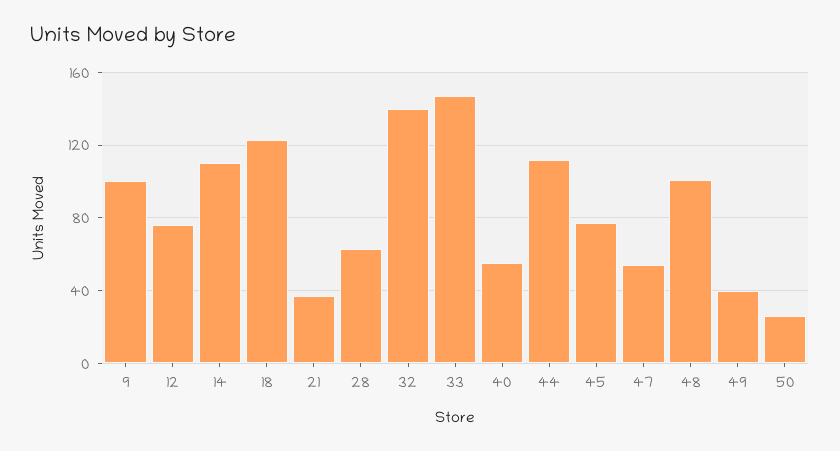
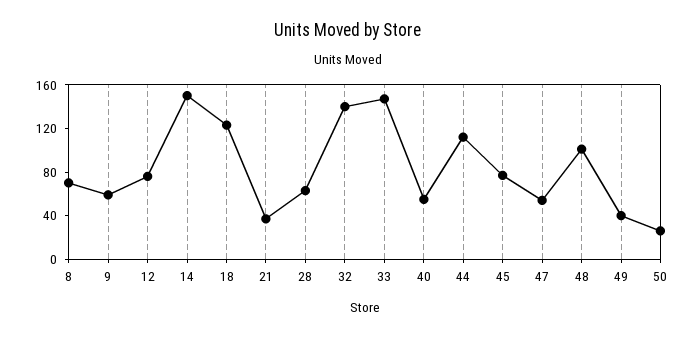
  {
-   "9": 100,
+   "9": 60,
    "12": 75,
-   "14": 110,
+   "14": 150,
    "18": 125,
    "21": 35,
    "28": 65,
    "32": 140,
    "33": 145,
    "40": 55,
    "44": 110,
    "45": 75,
    "47": 55,
    "48": 100,
    "49": 40,
-   "50": 25
+   "50": 25,
+   "8": 70
  }

